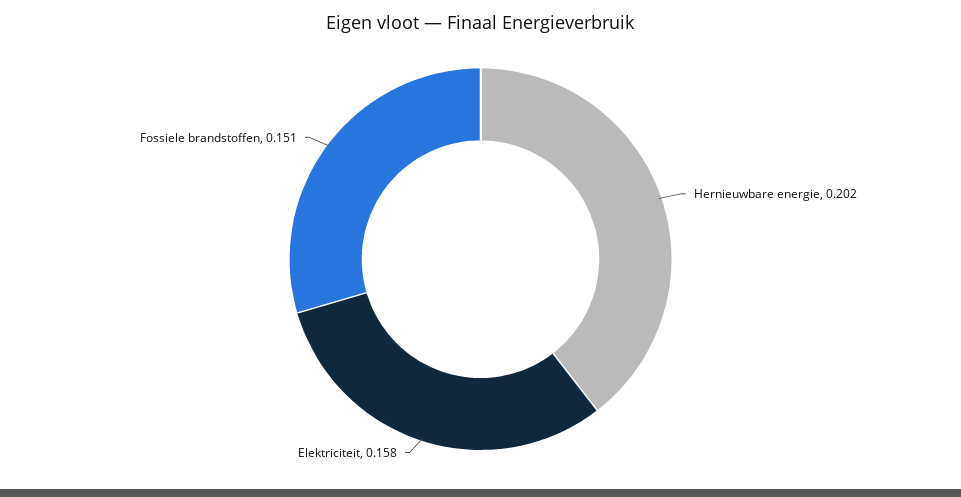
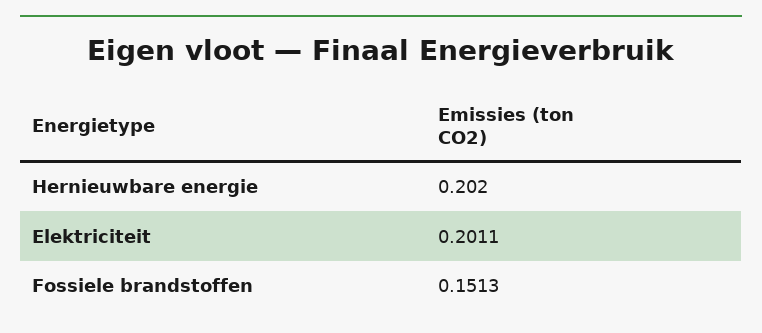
  {
    "Hernieuwbare energie": 0.202,
-   "Elektriciteit": 0.158,
+   "Elektriciteit": 0.2011,
    "Fossiele brandstoffen": 0.1513
  }

